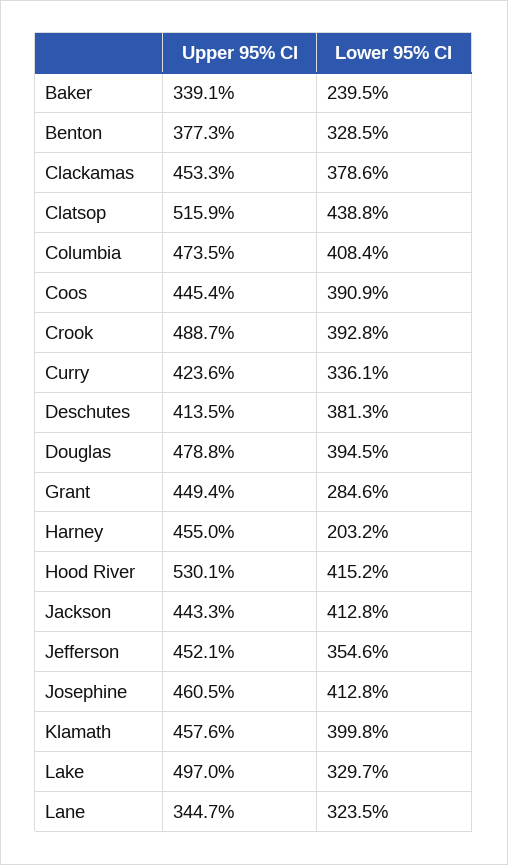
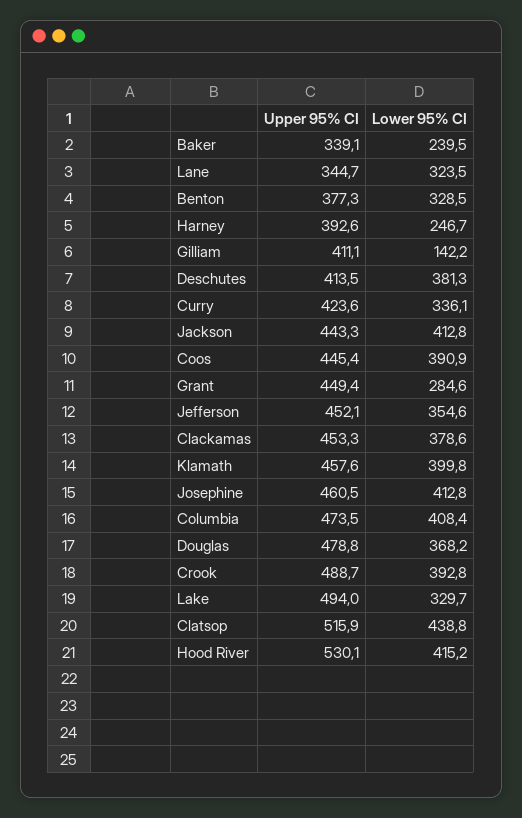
  {
    "Upper 95% CI": {
      "Baker": 339.1,
      "Benton": 377.3,
      "Clackamas": 453.3,
      "Clatsop": 515.9,
      "Columbia": 473.5,
      "Coos": 445.4,
      "Crook": 488.7,
      "Curry": 423.6,
      "Deschutes": 413.5,
      "Douglas": 478.8,
      "Grant": 449.4,
-     "Harney": 455,
+     "Harney": 392.6,
      "Hood River": 530.1,
      "Jackson": 443.3,
      "Jefferson": 452.1,
      "Josephine": 460.5,
      "Klamath": 457.6,
-     "Lake": 497,
+     "Lake": 494,
-     "Lane": 344.7
+     "Lane": 344.7,
+     "Gilliam": 411.1
    },
    "Lower 95% CI": {
      "Baker": 239.5,
      "Benton": 328.5,
      "Clackamas": 378.6,
      "Clatsop": 438.8,
      "Columbia": 408.4,
      "Coos": 390.9,
      "Crook": 392.8,
      "Curry": 336.1,
      "Deschutes": 381.3,
-     "Douglas": 394.5,
+     "Douglas": 368.2,
      "Grant": 284.6,
-     "Harney": 203.2,
+     "Harney": 246.7,
      "Hood River": 415.2,
      "Jackson": 412.8,
      "Jefferson": 354.6,
      "Josephine": 412.8,
      "Klamath": 399.8,
      "Lake": 329.7,
-     "Lane": 323.5
+     "Lane": 323.5,
+     "Gilliam": 142.2
    }
  }

